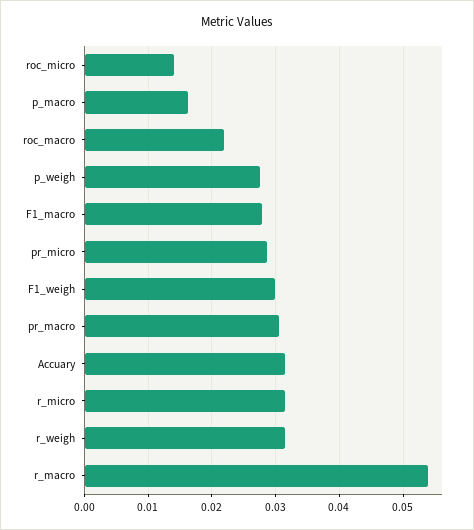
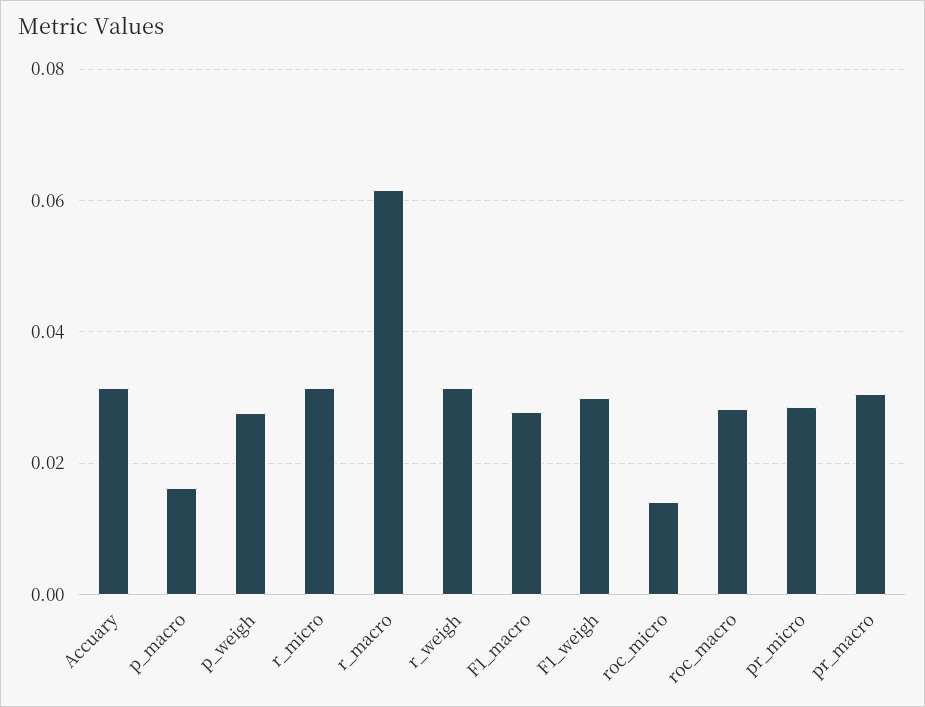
  {
    "roc_micro": 0.014,
    "p_macro": 0.016,
-   "roc_macro": 0.022,
+   "roc_macro": 0.028,
    "p_weigh": 0.028,
    "F1_macro": 0.028,
    "pr_micro": 0.029,
    "F1_weigh": 0.03,
    "pr_macro": 0.031,
    "Accuary": 0.031,
    "r_micro": 0.031,
    "r_weigh": 0.031,
-   "r_macro": 0.054
+   "r_macro": 0.062
  }

